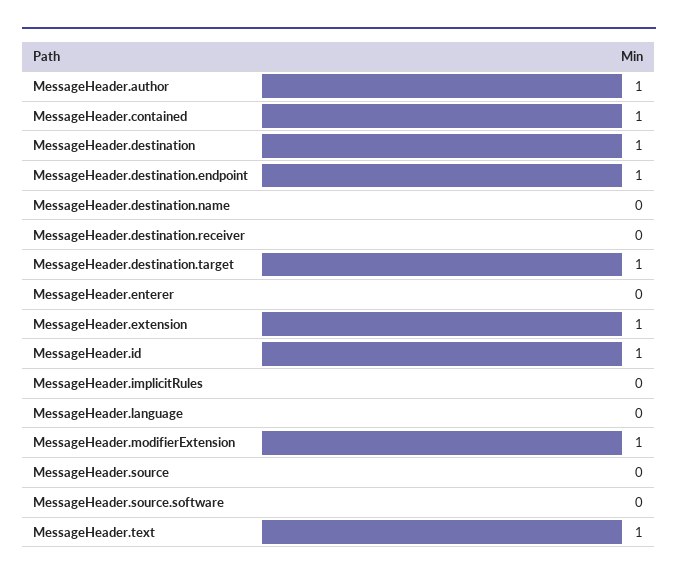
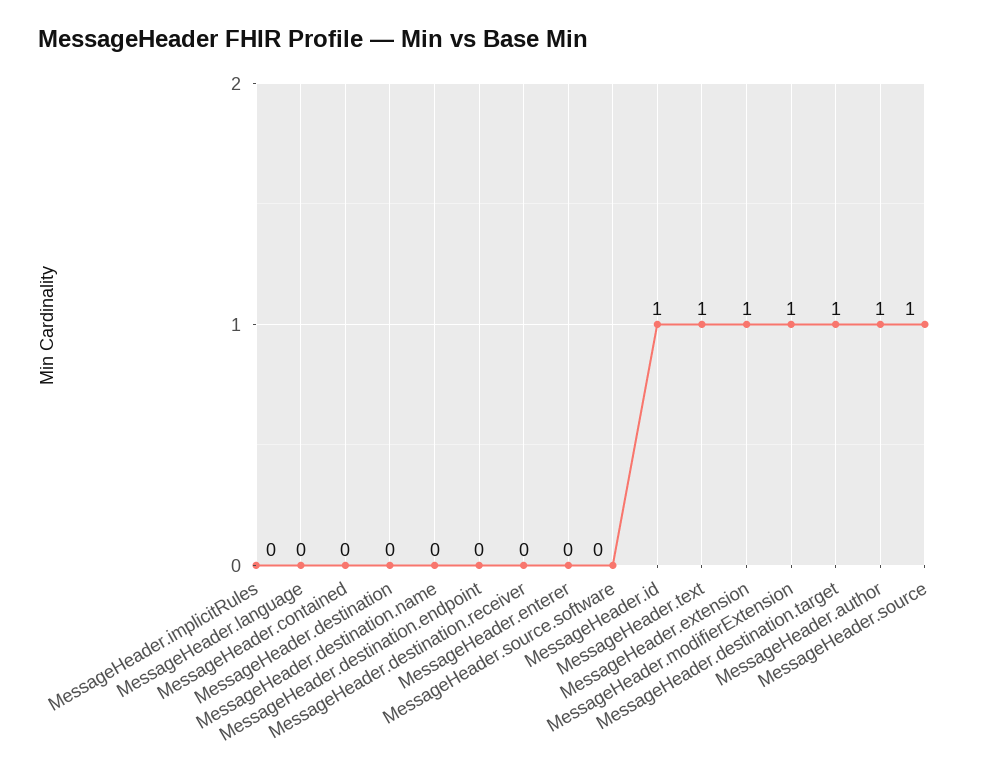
  {
    "MessageHeader.author": 1,
-   "MessageHeader.contained": 1,
+   "MessageHeader.contained": 0,
-   "MessageHeader.destination": 1,
+   "MessageHeader.destination": 0,
-   "MessageHeader.destination.endpoint": 1,
+   "MessageHeader.destination.endpoint": 0,
    "MessageHeader.destination.name": 0,
    "MessageHeader.destination.receiver": 0,
    "MessageHeader.destination.target": 1,
    "MessageHeader.enterer": 0,
    "MessageHeader.extension": 1,
    "MessageHeader.id": 1,
    "MessageHeader.implicitRules": 0,
    "MessageHeader.language": 0,
    "MessageHeader.modifierExtension": 1,
-   "MessageHeader.source": 0,
+   "MessageHeader.source": 1,
    "MessageHeader.source.software": 0,
    "MessageHeader.text": 1
  }

